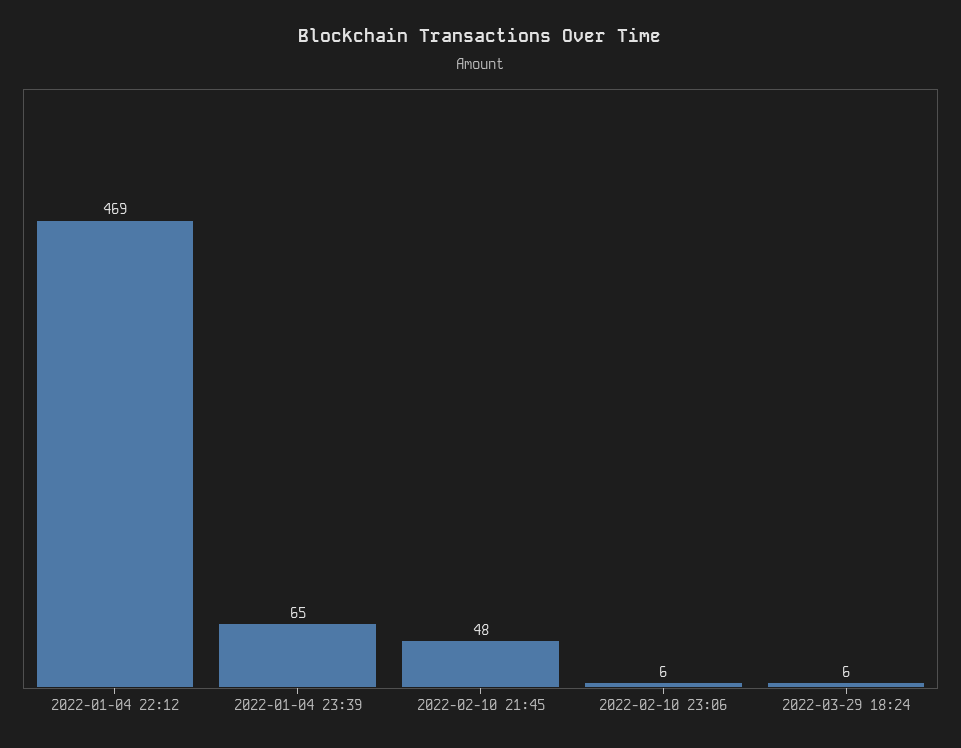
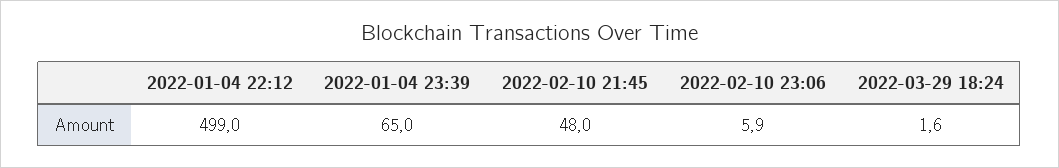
  {
-   "2022-01-04 22:12": 469,
+   "2022-01-04 22:12": 499,
    "2022-01-04 23:39": 65,
    "2022-02-10 21:45": 48,
    "2022-02-10 23:06": 5.9,
-   "2022-03-29 18:24": 6
+   "2022-03-29 18:24": 1.6
  }

